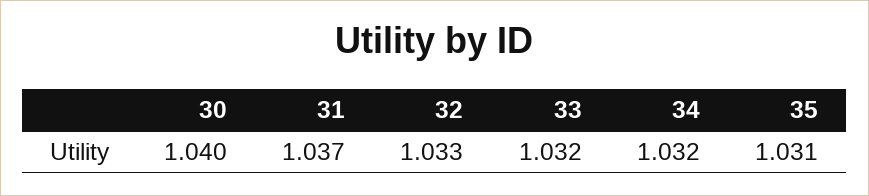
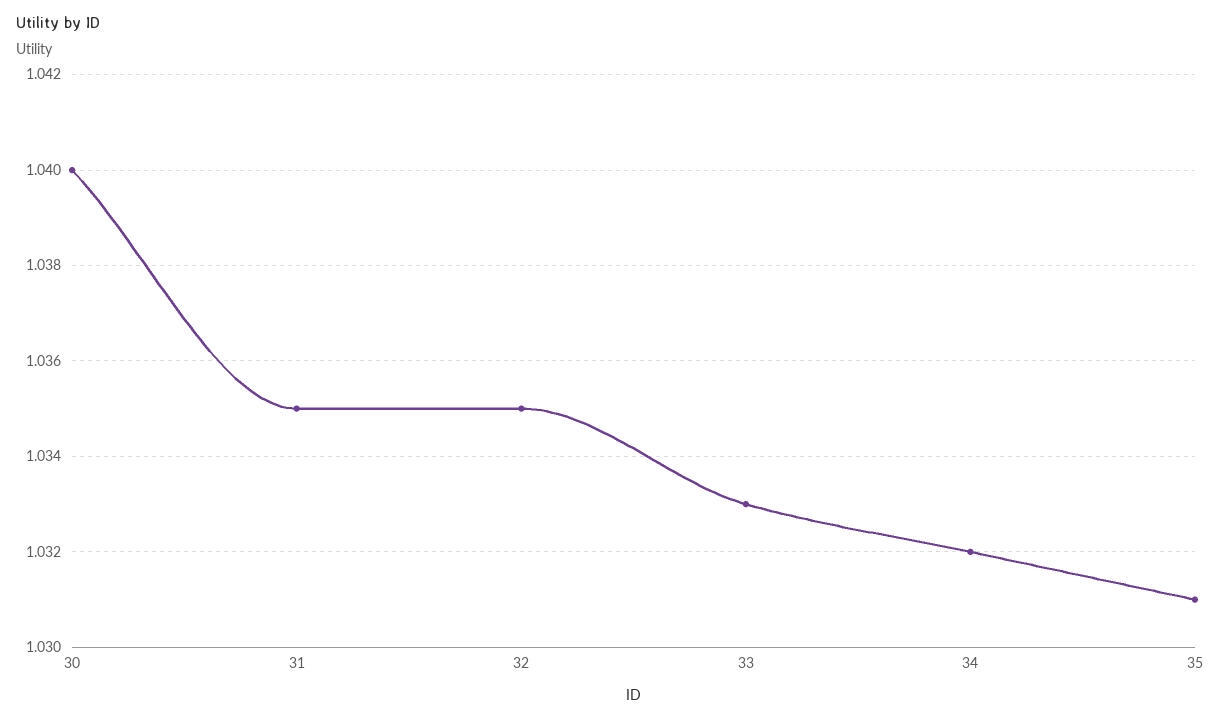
  {
    "30": 1.04,
-   "31": 1.037,
+   "31": 1.035,
-   "32": 1.033,
+   "32": 1.035,
-   "33": 1.032,
+   "33": 1.033,
    "34": 1.032,
    "35": 1.031
  }

